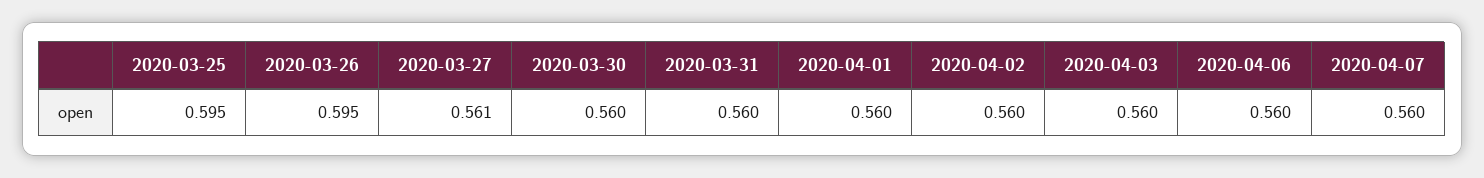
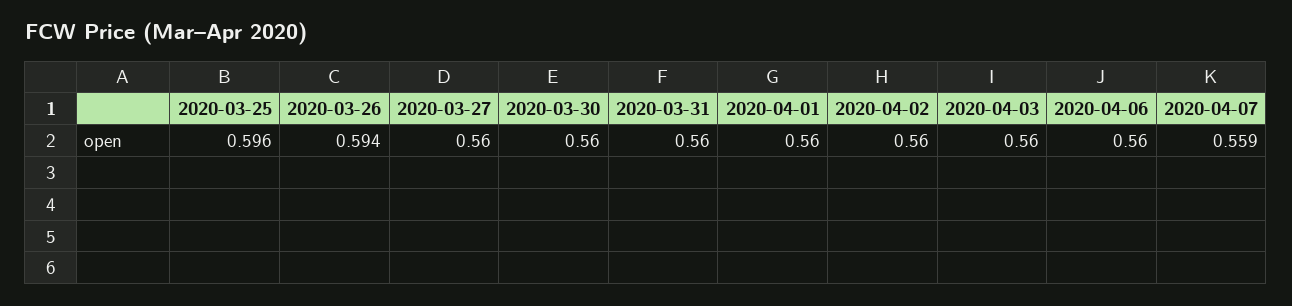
  {
-   "2020-03-25": 0.595,
+   "2020-03-25": 0.596,
-   "2020-03-26": 0.595,
+   "2020-03-26": 0.594,
-   "2020-03-27": 0.561,
+   "2020-03-27": 0.56,
    "2020-03-30": 0.56,
    "2020-03-31": 0.56,
    "2020-04-01": 0.56,
    "2020-04-02": 0.56,
    "2020-04-03": 0.56,
    "2020-04-06": 0.56,
-   "2020-04-07": 0.56
+   "2020-04-07": 0.559
  }

